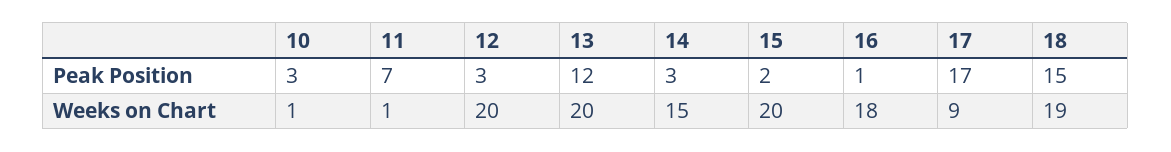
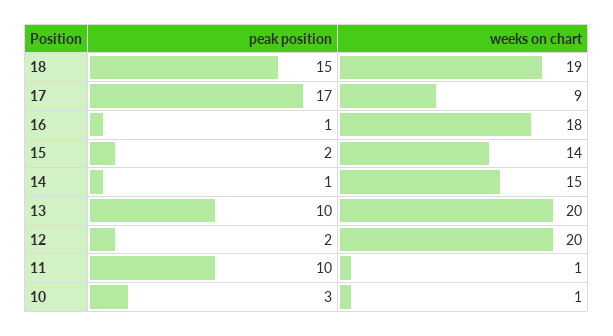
  {
    "10": {
      "Peak Position": 3,
      "Weeks on Chart": 1
    },
    "11": {
-     "Peak Position": 7,
+     "Peak Position": 10,
      "Weeks on Chart": 1
    },
    "12": {
-     "Peak Position": 3,
+     "Peak Position": 2,
      "Weeks on Chart": 20
    },
    "13": {
-     "Peak Position": 12,
+     "Peak Position": 10,
      "Weeks on Chart": 20
    },
    "14": {
-     "Peak Position": 3,
+     "Peak Position": 1,
      "Weeks on Chart": 15
    },
    "15": {
      "Peak Position": 2,
-     "Weeks on Chart": 20
+     "Weeks on Chart": 14
    },
    "16": {
      "Peak Position": 1,
      "Weeks on Chart": 18
    },
    "17": {
      "Peak Position": 17,
      "Weeks on Chart": 9
    },
    "18": {
      "Peak Position": 15,
      "Weeks on Chart": 19
    }
  }

